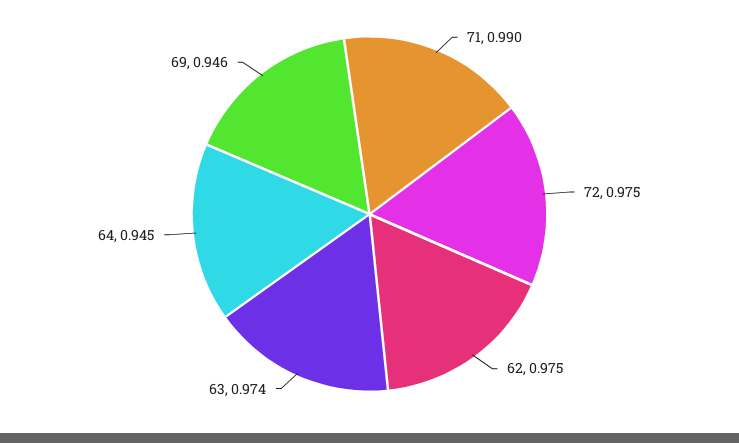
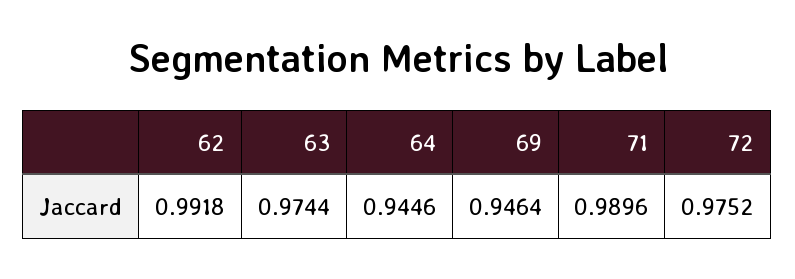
  {
    "71": 0.9896,
    "72": 0.9752,
-   "62": 0.975,
+   "62": 0.9918,
    "63": 0.9744,
    "64": 0.9446,
    "69": 0.9464
  }

